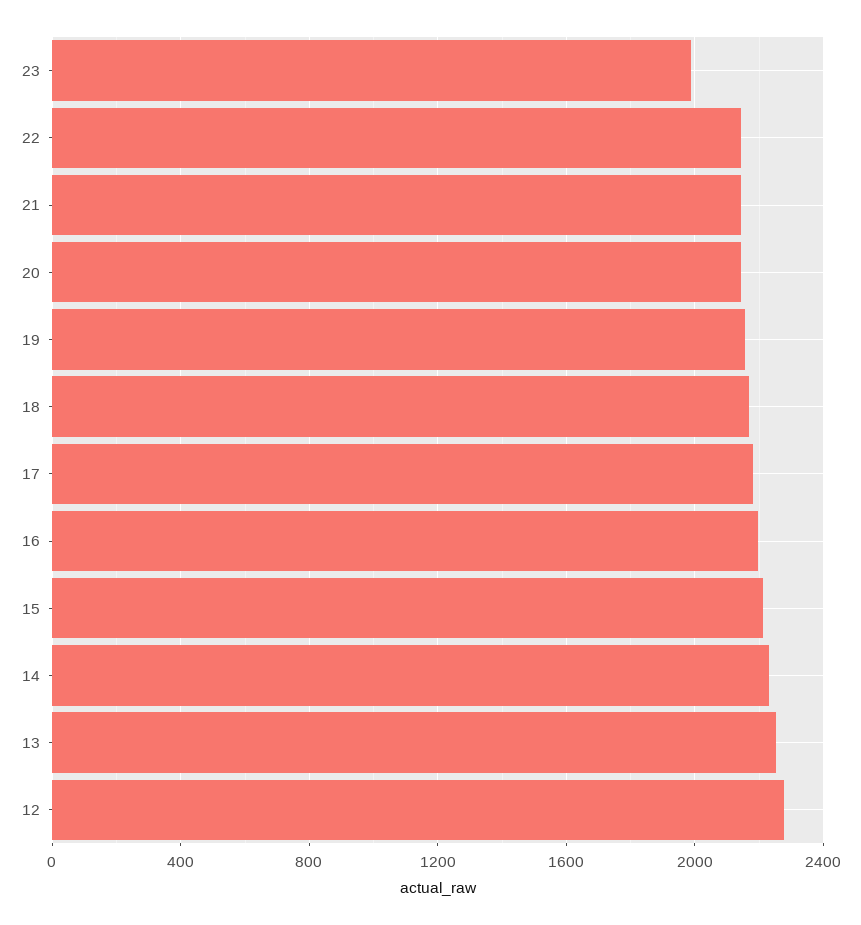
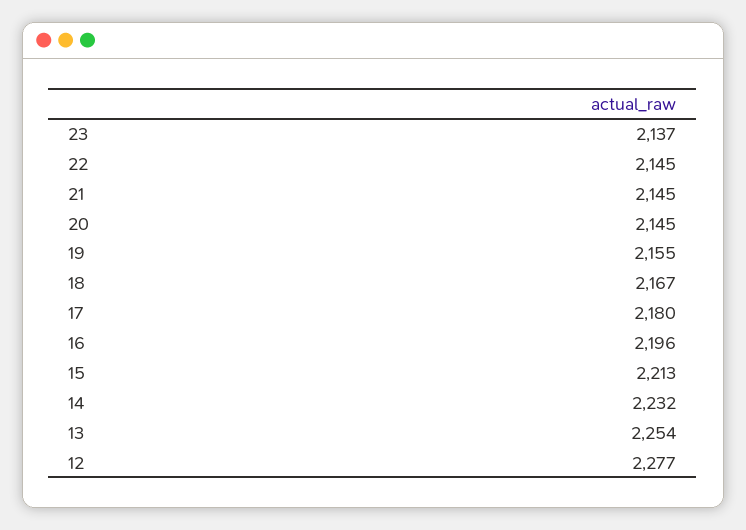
  {
-   "23": 2000,
+   "23": 2137,
    "22": 2145,
    "21": 2145,
    "20": 2145,
    "19": 2155,
    "18": 2167,
    "17": 2180,
    "16": 2196,
    "15": 2213,
    "14": 2232,
    "13": 2254,
    "12": 2277
  }

